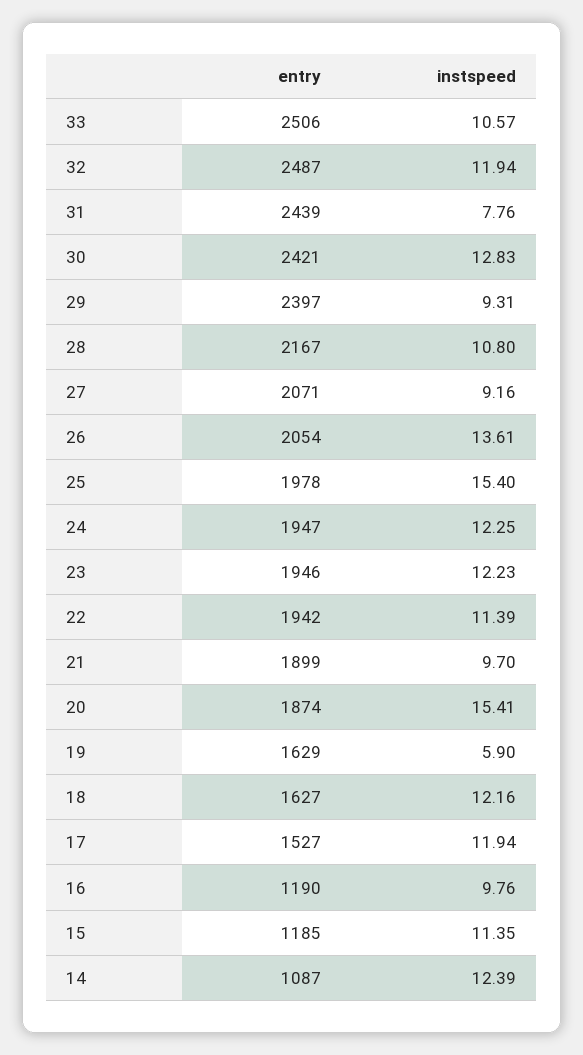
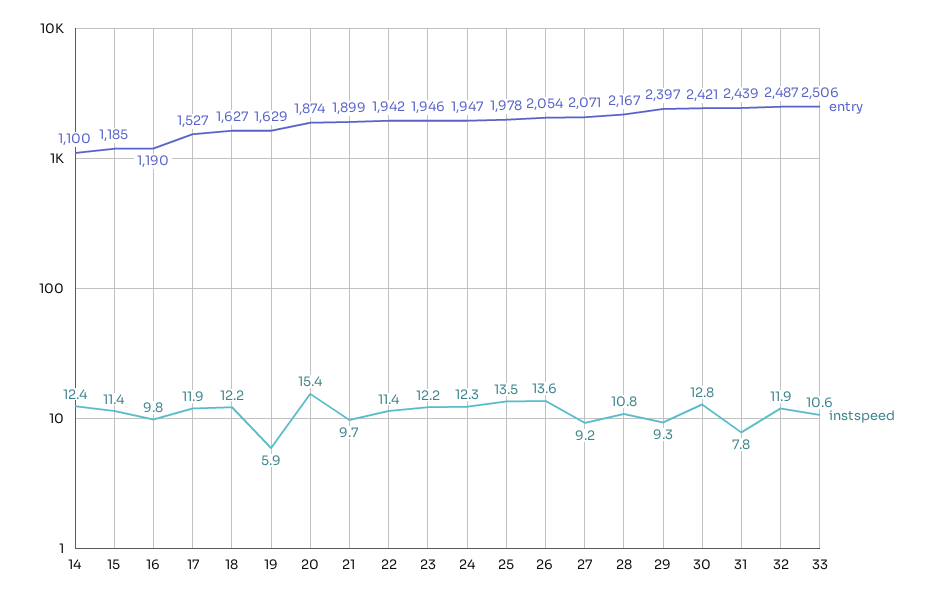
  {
    "entry": {
      "33": 2506,
      "32": 2487,
      "31": 2439,
      "30": 2421,
      "29": 2397,
      "28": 2167,
      "27": 2071,
      "26": 2054,
      "25": 1978,
      "24": 1947,
      "23": 1946,
      "22": 1942,
      "21": 1899,
      "20": 1874,
      "19": 1629,
      "18": 1627,
      "17": 1527,
      "16": 1190,
      "15": 1185,
-     "14": 1087
+     "14": 1100
    },
    "instspeed": {
      "33": 10.57,
      "32": 11.94,
      "31": 7.76,
      "30": 12.83,
      "29": 9.31,
      "28": 10.8,
      "27": 9.16,
      "26": 13.61,
-     "25": 15.4,
+     "25": 13.5,
      "24": 12.25,
      "23": 12.23,
      "22": 11.39,
      "21": 9.7,
      "20": 15.41,
      "19": 5.9,
      "18": 12.16,
      "17": 11.94,
      "16": 9.76,
      "15": 11.35,
      "14": 12.39
    }
  }

